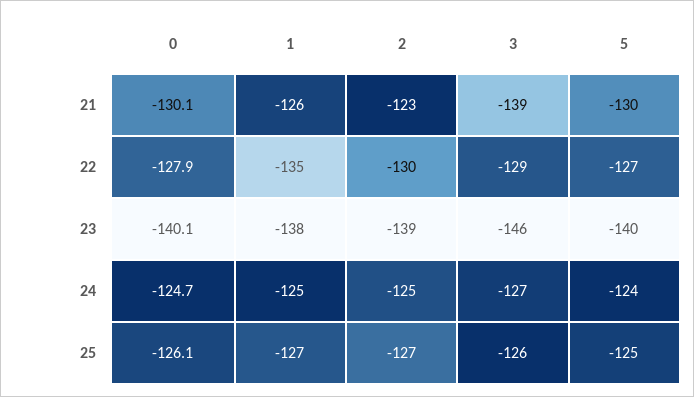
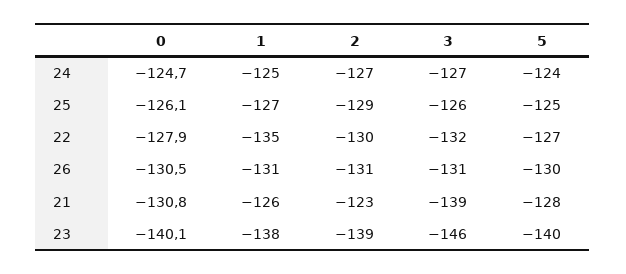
  {
    "0": {
-     "21": -130.1,
+     "21": -130.8,
      "22": -127.9,
      "23": -140.1,
      "24": -124.7,
-     "25": -126.1
+     "25": -126.1,
+     "26": -130.5
    },
    "1": {
      "21": -126,
      "22": -135,
      "23": -138,
      "24": -125,
-     "25": -127
+     "25": -127,
+     "26": -131
    },
    "2": {
      "21": -123,
      "22": -130,
      "23": -139,
-     "24": -125,
+     "24": -127,
-     "25": -127
+     "25": -129,
+     "26": -131
    },
    "3": {
      "21": -139,
-     "22": -129,
+     "22": -132,
      "23": -146,
      "24": -127,
-     "25": -126
+     "25": -126,
+     "26": -131
    },
    "5": {
-     "21": -130,
+     "21": -128,
      "22": -127,
      "23": -140,
      "24": -124,
-     "25": -125
+     "25": -125,
+     "26": -130
    }
  }

